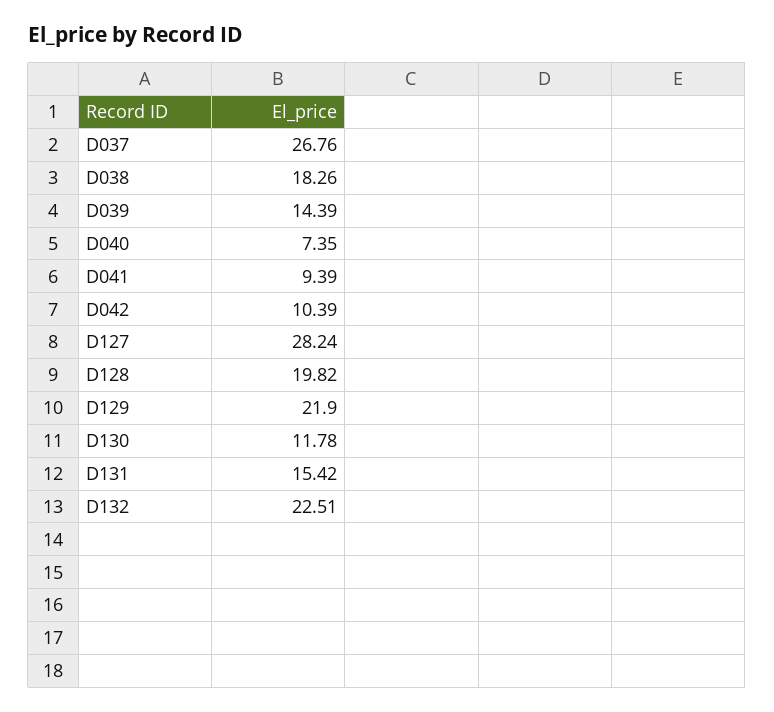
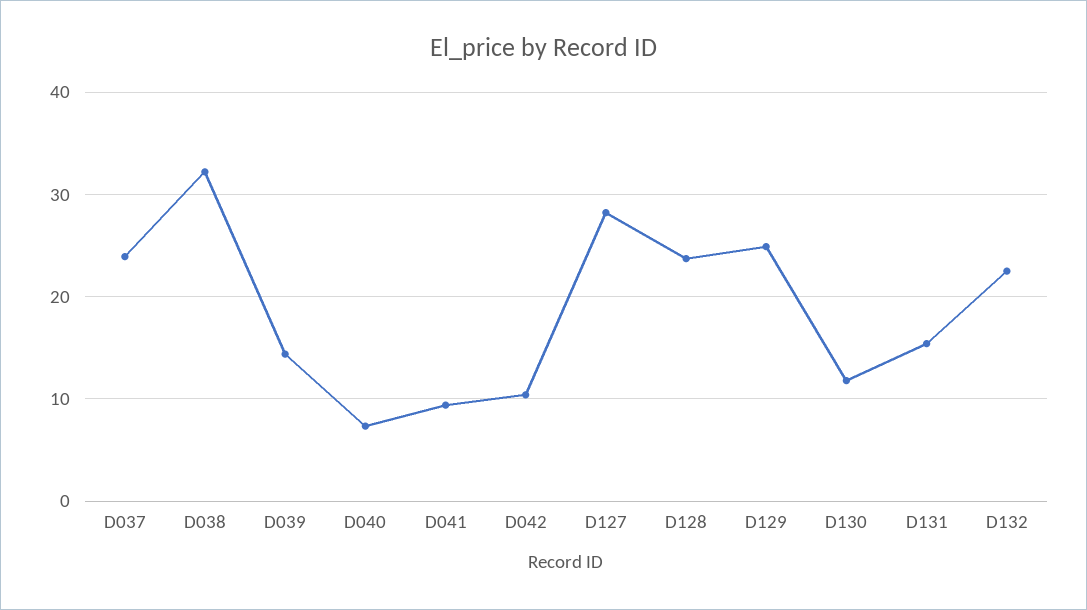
  {
-   "D037": 26.76,
+   "D037": 24,
-   "D038": 18.26,
+   "D038": 32,
    "D039": 14.39,
    "D040": 7.35,
    "D041": 9.39,
    "D042": 10.39,
    "D127": 28.24,
-   "D128": 19.82,
+   "D128": 24,
-   "D129": 21.9,
+   "D129": 25,
    "D130": 11.78,
    "D131": 15.42,
    "D132": 22.51
  }

